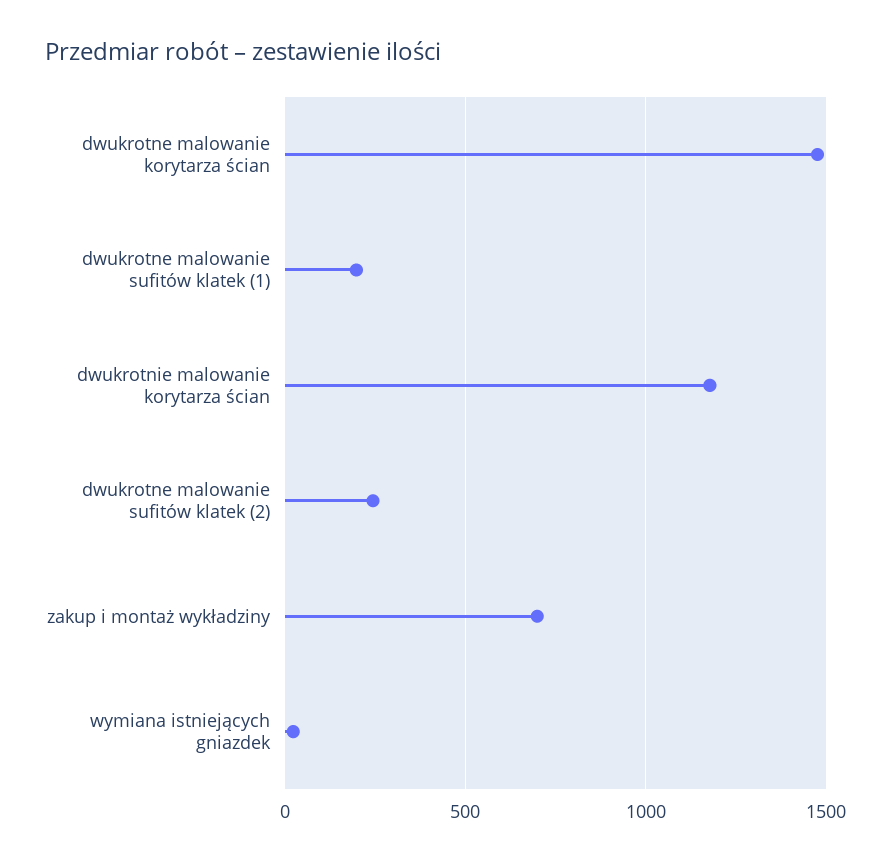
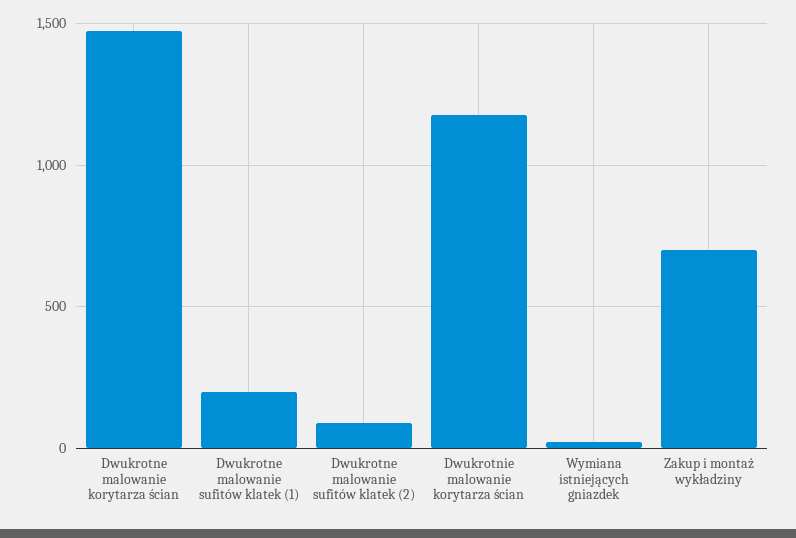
  {
    "dwukrotne malowanie korytarza ścian": 1500,
    "dwukrotne malowanie sufitów klatek (1)": 200,
    "dwukrotnie malowanie korytarza ścian": 1200,
-   "dwukrotne malowanie sufitów klatek (2)": 250,
+   "dwukrotne malowanie sufitów klatek (2)": 100,
    "zakup i montaż wykładziny": 700,
    "wymiana istniejących gniazdek": 0
  }

